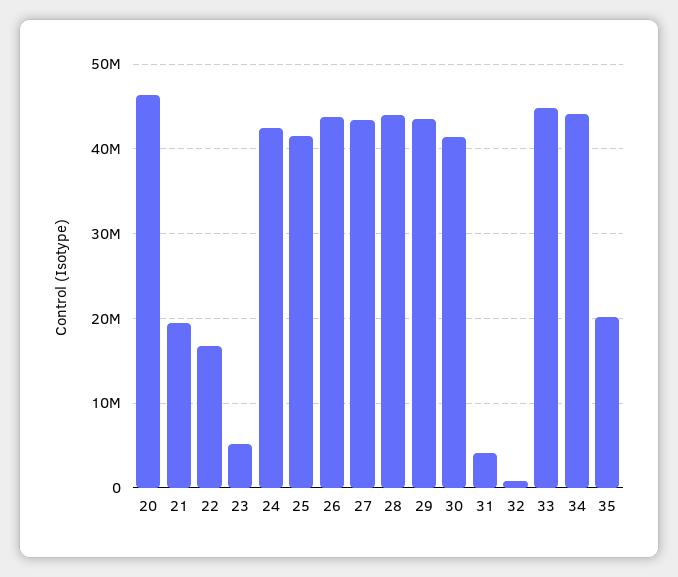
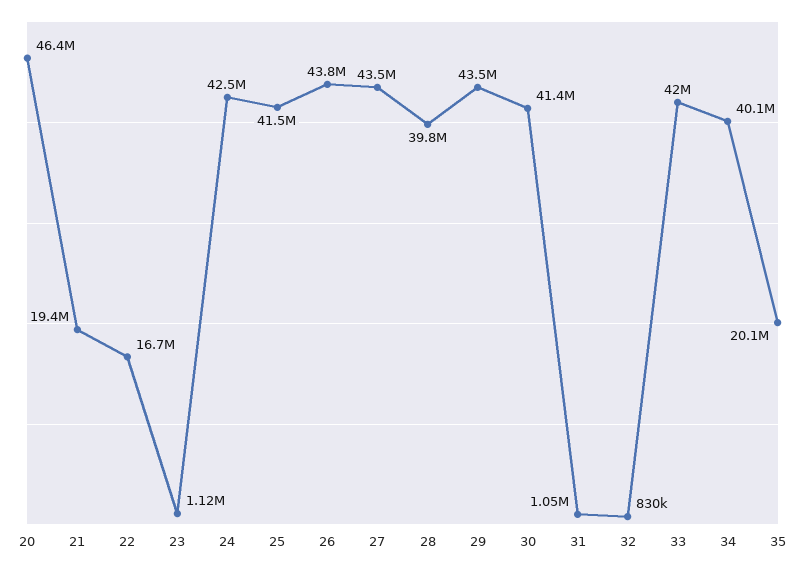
  {
    "20": 46400000,
    "21": 19400000,
    "22": 16700000,
-   "23": 5000000,
+   "23": 1120000,
    "24": 42500000,
    "25": 41500000,
    "26": 43800000,
    "27": 43500000,
-   "28": 44000000,
+   "28": 39800000,
    "29": 43500000,
    "30": 41400000,
-   "31": 4000000,
+   "31": 1050000,
    "32": 830000,
-   "33": 45000000,
+   "33": 42000000,
-   "34": 44000000,
+   "34": 40100000,
    "35": 20100000
  }

